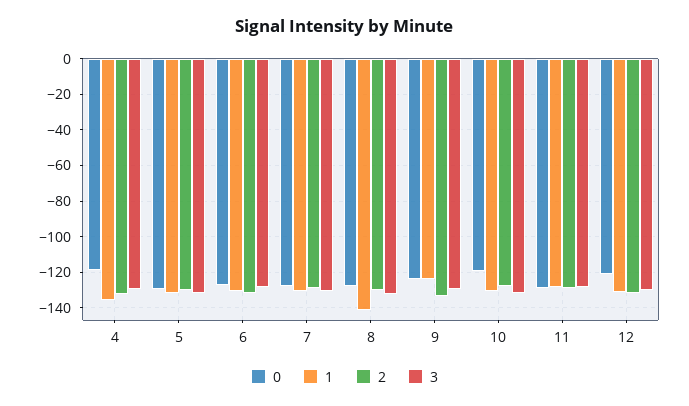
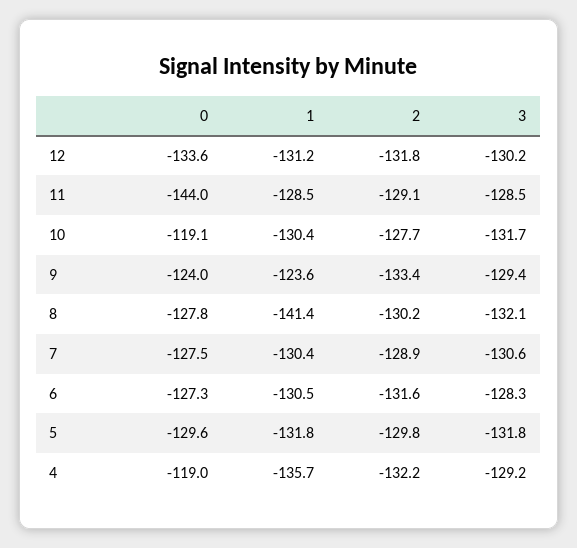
  {
    "0": {
      "4": -119,
      "5": -129.6,
      "6": -127.3,
      "7": -127.5,
      "8": -127.8,
      "9": -124,
      "10": -119.1,
-     "11": -130,
+     "11": -144,
-     "12": -120
+     "12": -133.6
    },
    "1": {
      "4": -135.7,
      "5": -131.8,
      "6": -130.5,
      "7": -130.4,
      "8": -141.4,
      "9": -123.6,
      "10": -130.4,
      "11": -128.5,
      "12": -131.2
    },
    "2": {
      "4": -132.2,
      "5": -129.8,
      "6": -131.6,
      "7": -128.9,
      "8": -130.2,
      "9": -133.4,
      "10": -127.7,
      "11": -129.1,
      "12": -131.8
    },
    "3": {
      "4": -129.2,
      "5": -131.8,
      "6": -128.3,
      "7": -130.6,
      "8": -132.1,
      "9": -129.4,
      "10": -131.7,
      "11": -128.5,
      "12": -130.2
    }
  }

